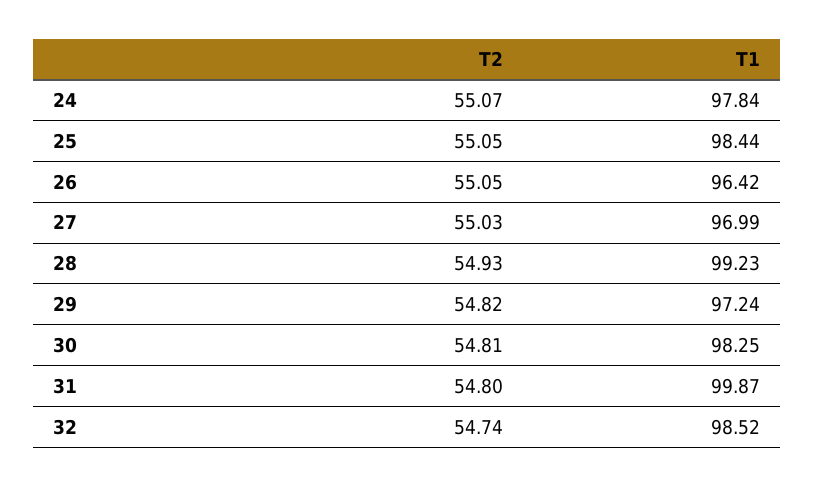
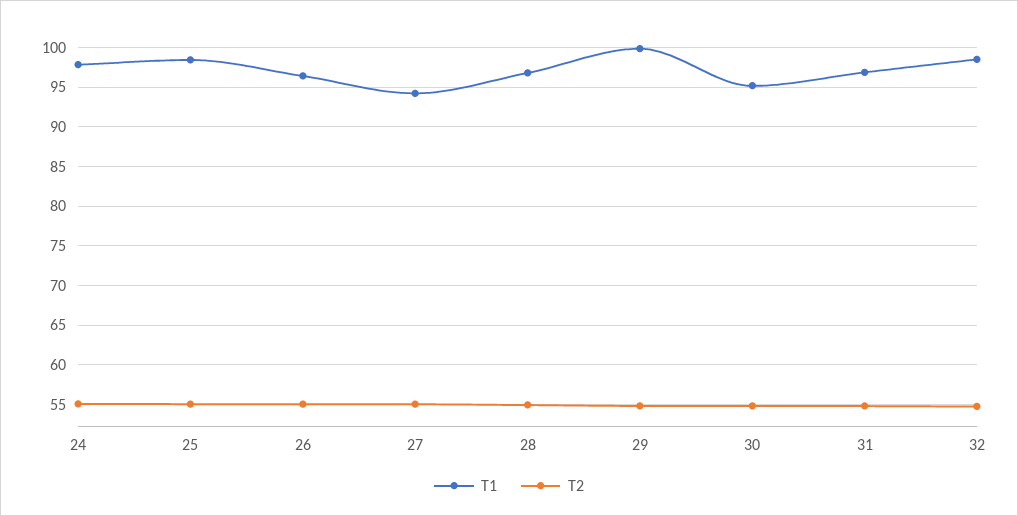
  {
    "T2": {
      "24": 55.07,
      "25": 55.05,
      "26": 55.05,
      "27": 55.03,
      "28": 54.93,
      "29": 54.82,
      "30": 54.81,
      "31": 54.8,
      "32": 54.74
    },
    "T1": {
      "24": 97.84,
      "25": 98.44,
      "26": 96.42,
-     "27": 96.99,
+     "27": 94,
-     "28": 99.23,
+     "28": 97,
-     "29": 97.24,
+     "29": 100,
-     "30": 98.25,
+     "30": 95,
-     "31": 99.87,
+     "31": 97,
      "32": 98.52
    }
  }

